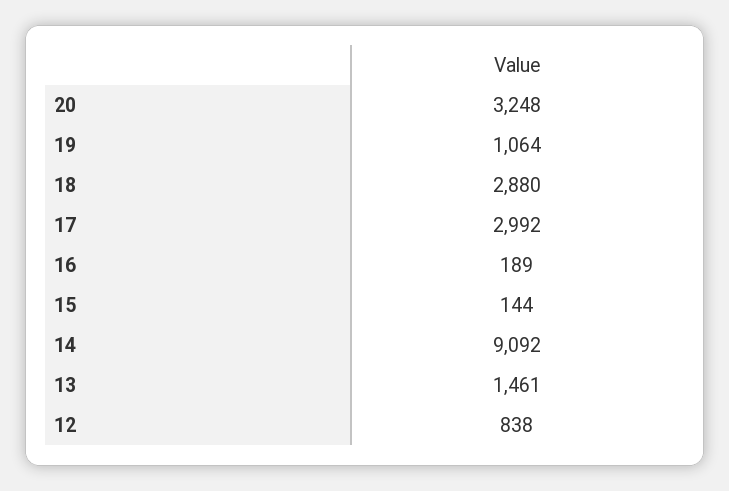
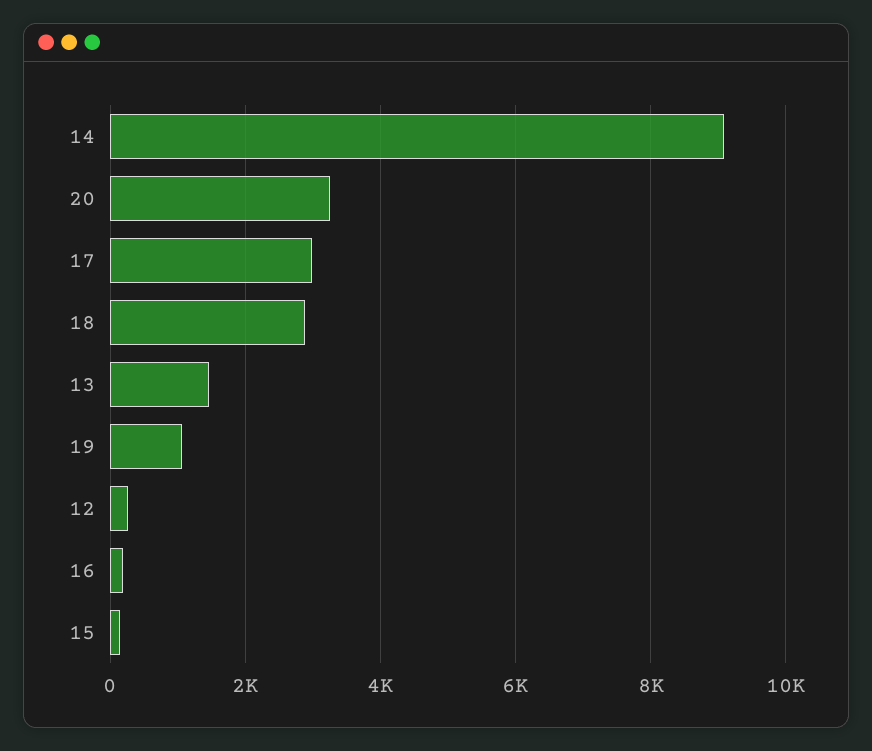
  {
    "20": 3248,
    "19": 1064,
    "18": 2880,
    "17": 2992,
    "16": 189,
    "15": 144,
    "14": 9092,
    "13": 1461,
-   "12": 838
+   "12": 200
  }

